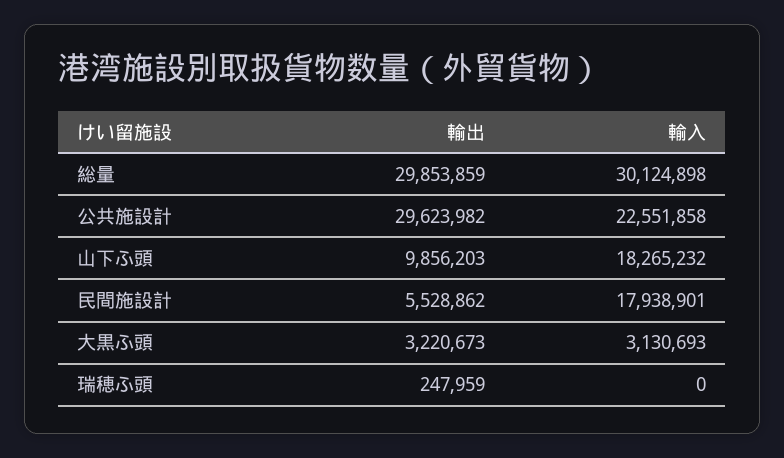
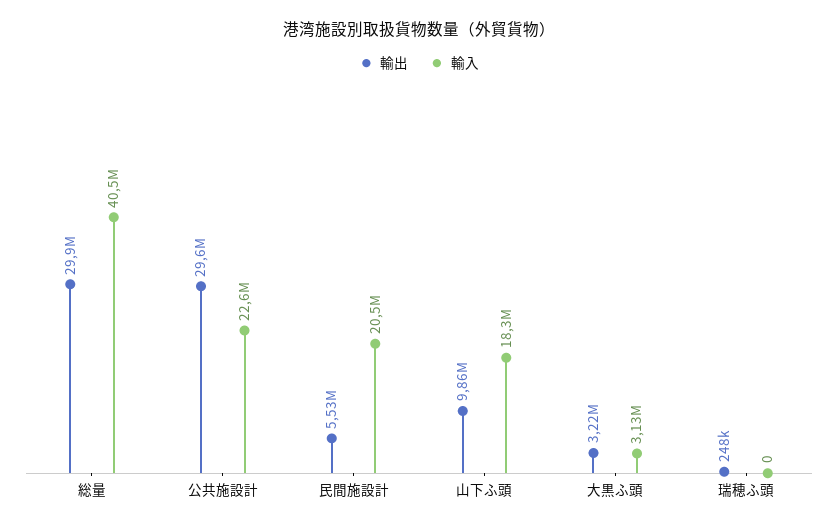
  {
    "輸出": {
      "総量": 29853859,
      "公共施設計": 29623982,
      "山下ふ頭": 9856203,
      "民間施設計": 5528862,
      "大黒ふ頭": 3220673,
      "瑞穂ふ頭": 247959
    },
    "輸入": {
-     "総量": 30124898,
+     "総量": 40500000,
      "公共施設計": 22551858,
      "山下ふ頭": 18265232,
-     "民間施設計": 17938901,
+     "民間施設計": 20500000,
      "大黒ふ頭": 3130693,
      "瑞穂ふ頭": 0
    }
  }

